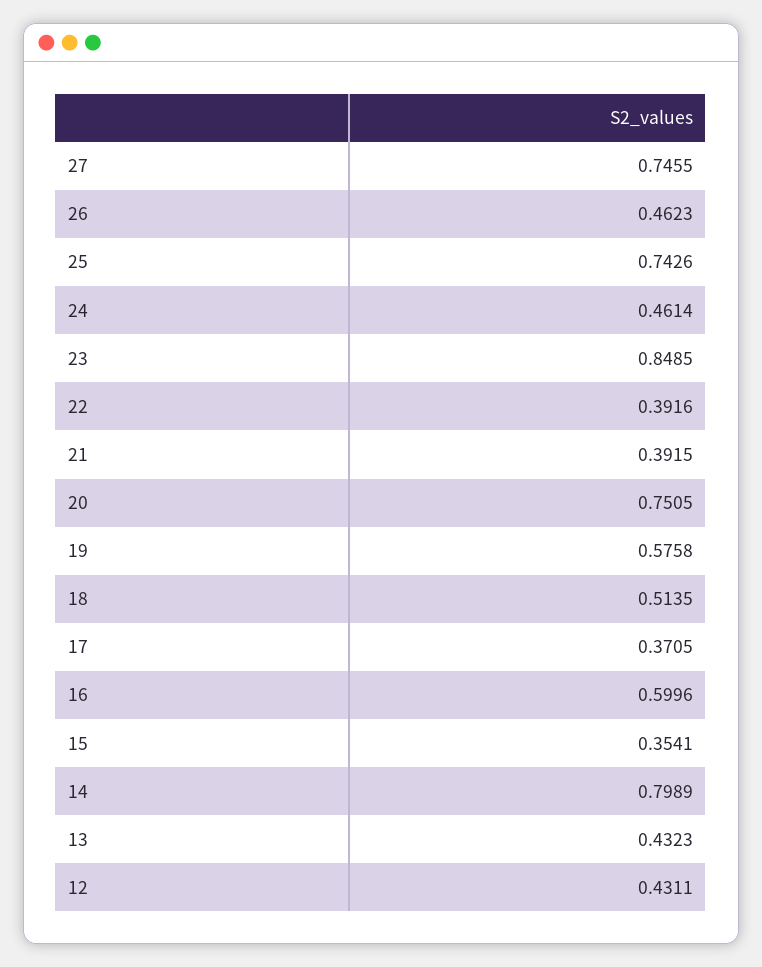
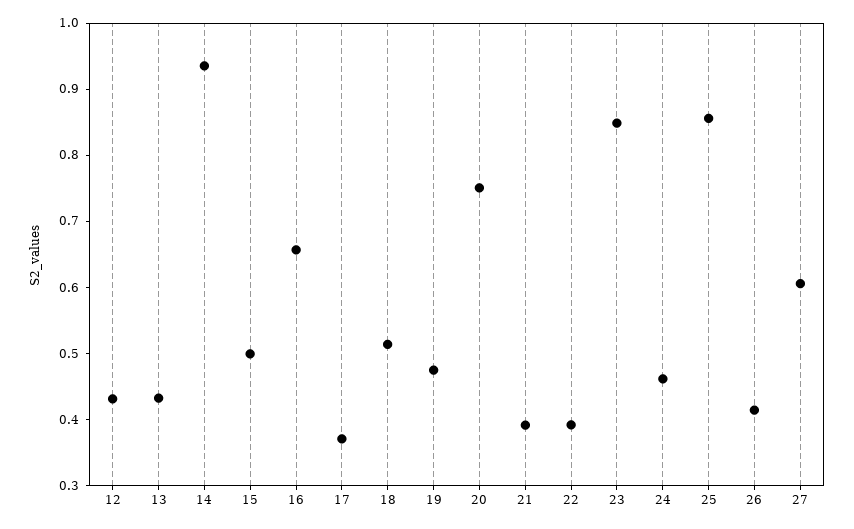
  {
-   "27": 0.7455,
+   "27": 0.6,
-   "26": 0.4623,
+   "26": 0.42,
-   "25": 0.7426,
+   "25": 0.86,
    "24": 0.4614,
    "23": 0.8485,
    "22": 0.3916,
    "21": 0.3915,
    "20": 0.7505,
-   "19": 0.5758,
+   "19": 0.48,
    "18": 0.5135,
    "17": 0.3705,
-   "16": 0.5996,
+   "16": 0.66,
-   "15": 0.3541,
+   "15": 0.5,
-   "14": 0.7989,
+   "14": 0.94,
    "13": 0.4323,
    "12": 0.4311
  }

